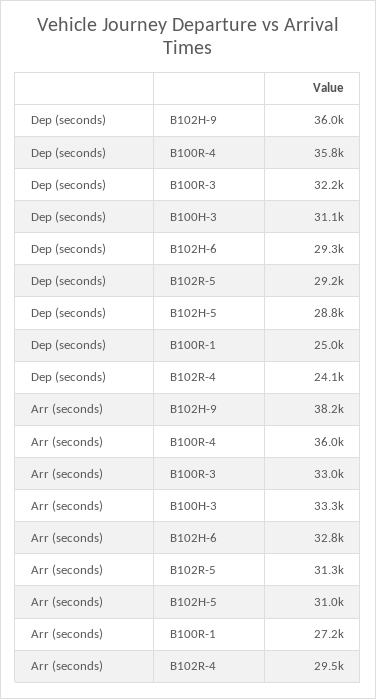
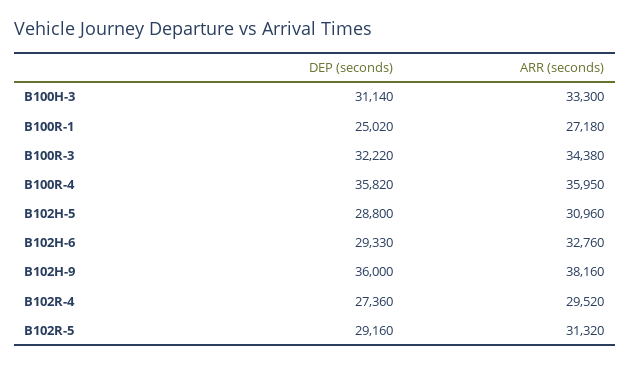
  {
    "Dep (seconds)": {
      "B102H-9": 36000,
      "B100R-4": 35820,
      "B100R-3": 32220,
      "B100H-3": 31140,
      "B102H-6": 29330,
      "B102R-5": 29160,
      "B102H-5": 28800,
      "B100R-1": 25020,
-     "B102R-4": 24100
+     "B102R-4": 27360
    },
    "Arr (seconds)": {
      "B102H-9": 38160,
      "B100R-4": 35950,
-     "B100R-3": 33000,
+     "B100R-3": 34380,
      "B100H-3": 33300,
      "B102H-6": 32760,
      "B102R-5": 31320,
      "B102H-5": 30960,
      "B100R-1": 27180,
      "B102R-4": 29520
    }
  }

